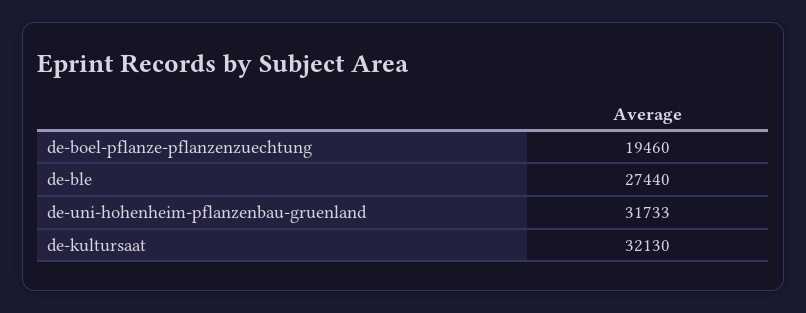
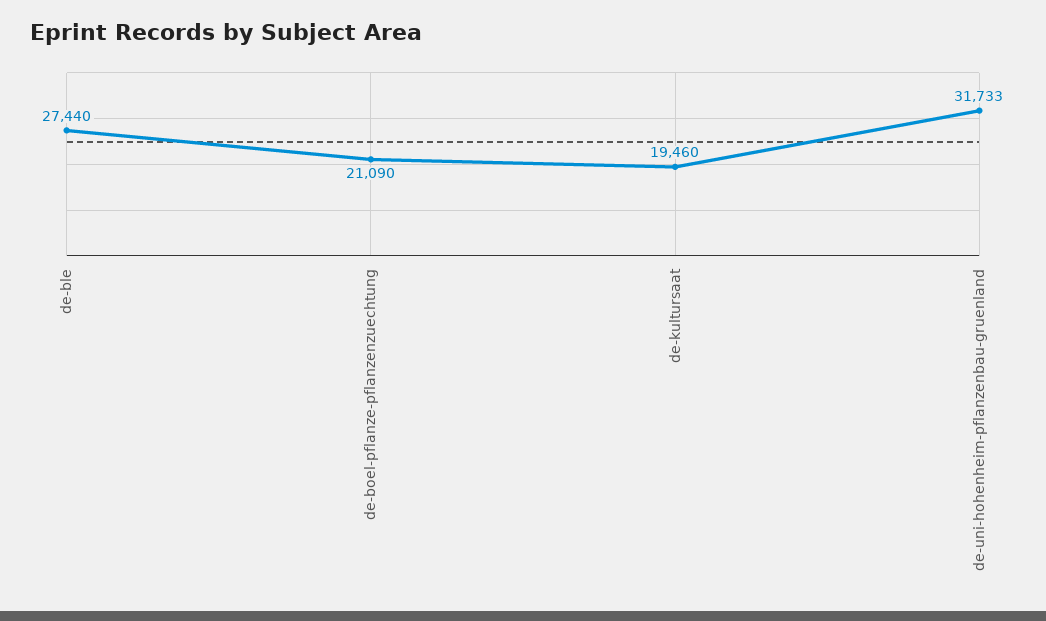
  {
-   "de-boel-pflanze-pflanzenzuechtung": 19460,
+   "de-boel-pflanze-pflanzenzuechtung": 21090,
    "de-ble": 27440,
    "de-uni-hohenheim-pflanzenbau-gruenland": 31733,
-   "de-kultursaat": 32130
+   "de-kultursaat": 19460
  }

